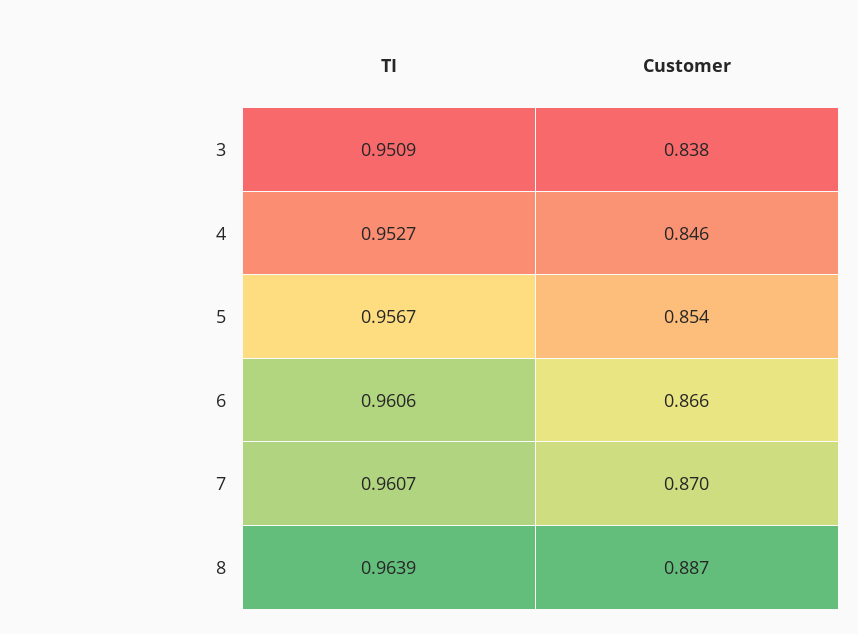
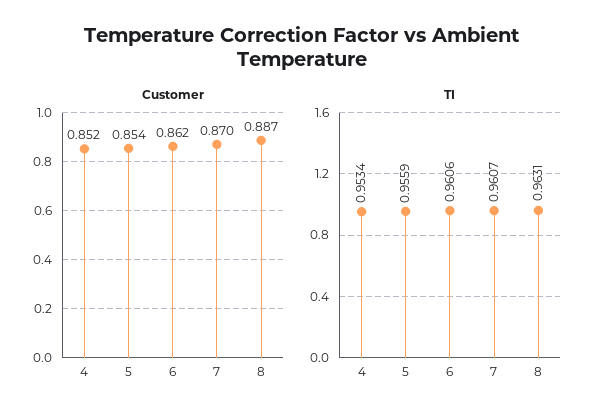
  {
    "TI": {
-     "3": 0.9509,
-     "4": 0.9527,
+     "4": 0.9534,
-     "5": 0.9567,
+     "5": 0.9559,
      "6": 0.9606,
      "7": 0.9607,
-     "8": 0.9639
+     "8": 0.9631
    },
    "Customer": {
-     "3": 0.838,
-     "4": 0.846,
+     "4": 0.852,
      "5": 0.854,
-     "6": 0.866,
+     "6": 0.862,
      "7": 0.87,
      "8": 0.887
    }
  }

